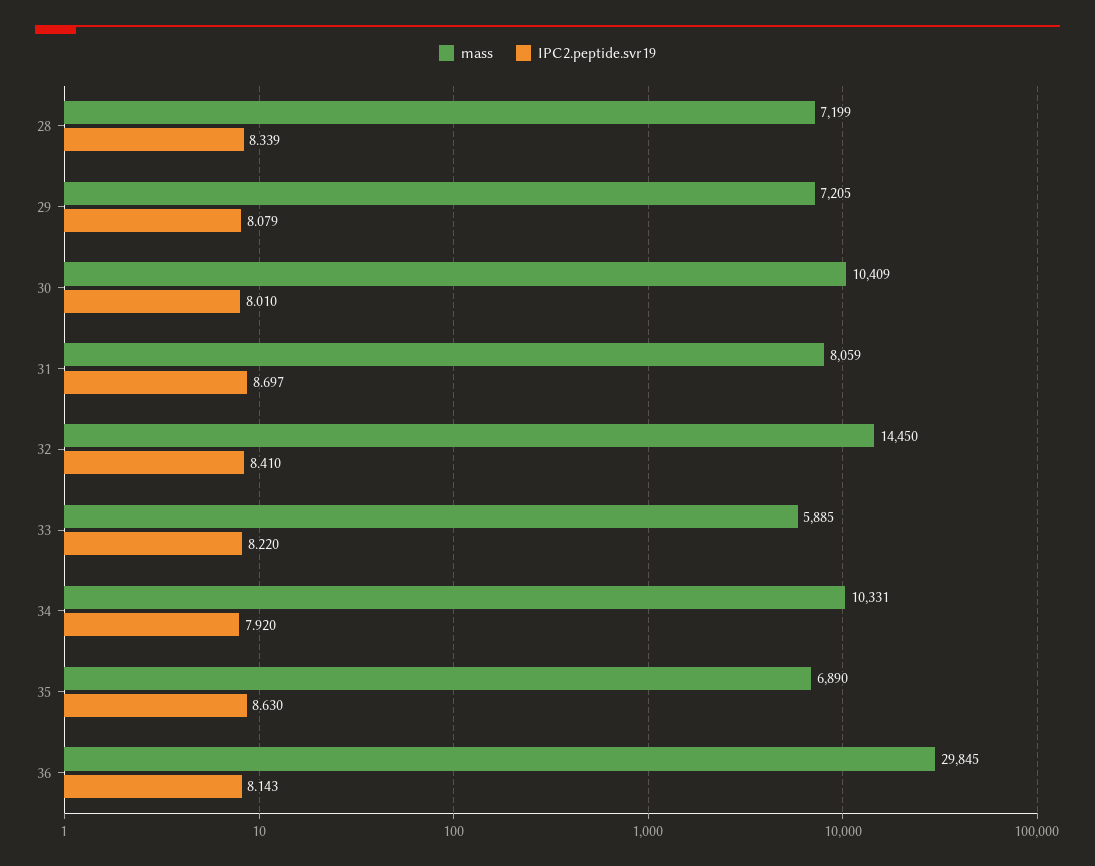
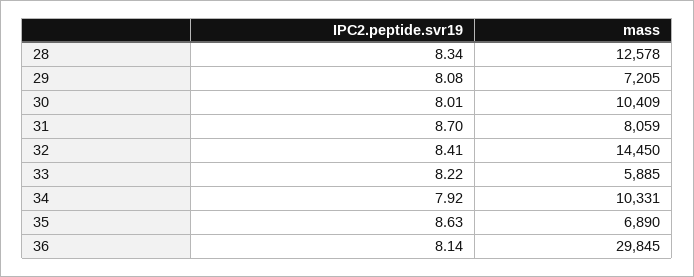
  {
    "mass": {
-     "28": 7199,
+     "28": 12578,
      "29": 7205,
      "30": 10409,
      "31": 8059,
      "32": 14450,
      "33": 5885,
      "34": 10331,
      "35": 6890,
      "36": 29845
    },
    "IPC2.peptide.svr19": {
      "28": 8.339,
      "29": 8.079,
      "30": 8.01,
      "31": 8.697,
      "32": 8.41,
      "33": 8.22,
      "34": 7.92,
      "35": 8.63,
      "36": 8.143
    }
  }

